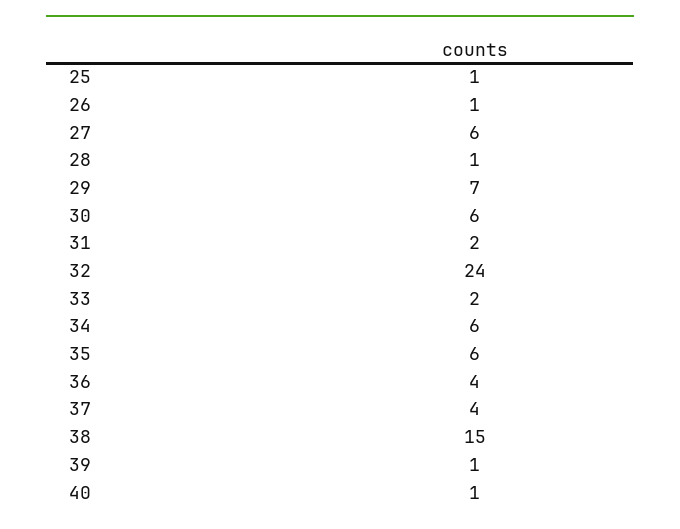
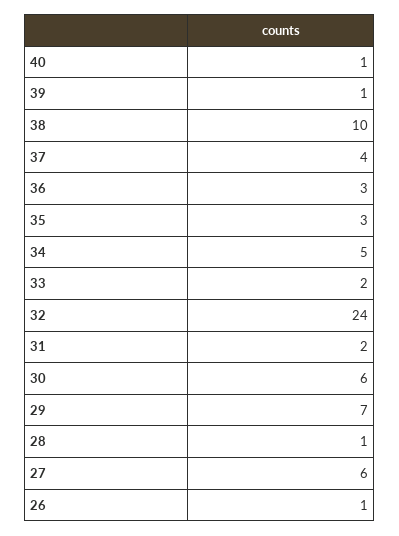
  {
-   "25": 1,
    "26": 1,
    "27": 6,
    "28": 1,
    "29": 7,
    "30": 6,
    "31": 2,
    "32": 24,
    "33": 2,
-   "34": 6,
+   "34": 5,
-   "35": 6,
+   "35": 3,
-   "36": 4,
+   "36": 3,
    "37": 4,
-   "38": 15,
+   "38": 10,
    "39": 1,
    "40": 1
  }

